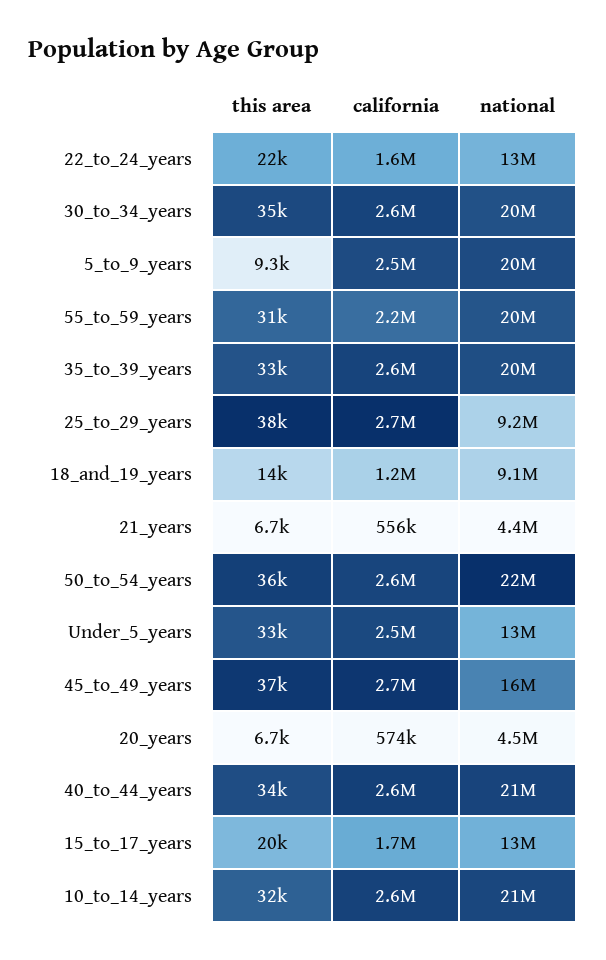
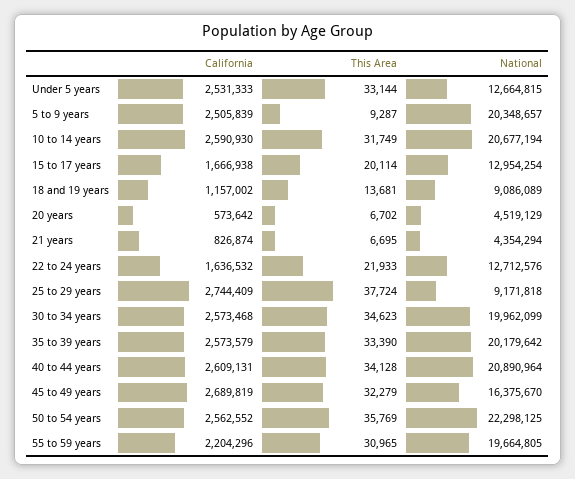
  {
    "this area": {
      "22_to_24_years": 21933,
      "30_to_34_years": 34623,
      "5_to_9_years": 9287,
      "55_to_59_years": 30965,
      "35_to_39_years": 33390,
      "25_to_29_years": 37724,
      "18_and_19_years": 13681,
      "21_years": 6695,
      "50_to_54_years": 35769,
      "Under_5_years": 33144,
-     "45_to_49_years": 37000,
+     "45_to_49_years": 32279,
      "20_years": 6702,
      "40_to_44_years": 34128,
      "15_to_17_years": 20114,
      "10_to_14_years": 31749
    },
    "california": {
      "22_to_24_years": 1636532,
      "30_to_34_years": 2573468,
      "5_to_9_years": 2505839,
      "55_to_59_years": 2204296,
      "35_to_39_years": 2573579,
      "25_to_29_years": 2744409,
      "18_and_19_years": 1157002,
-     "21_years": 556000,
+     "21_years": 826874,
      "50_to_54_years": 2562552,
      "Under_5_years": 2531333,
      "45_to_49_years": 2689819,
      "20_years": 573642,
      "40_to_44_years": 2609131,
      "15_to_17_years": 1666938,
      "10_to_14_years": 2590930
    },
    "national": {
      "22_to_24_years": 12712576,
      "30_to_34_years": 19962099,
      "5_to_9_years": 20348657,
      "55_to_59_years": 19664805,
      "35_to_39_years": 20179642,
      "25_to_29_years": 9171818,
      "18_and_19_years": 9086089,
      "21_years": 4354294,
      "50_to_54_years": 22298125,
      "Under_5_years": 12664815,
      "45_to_49_years": 16375670,
      "20_years": 4519129,
      "40_to_44_years": 20890964,
      "15_to_17_years": 12954254,
      "10_to_14_years": 20677194
    }
  }

